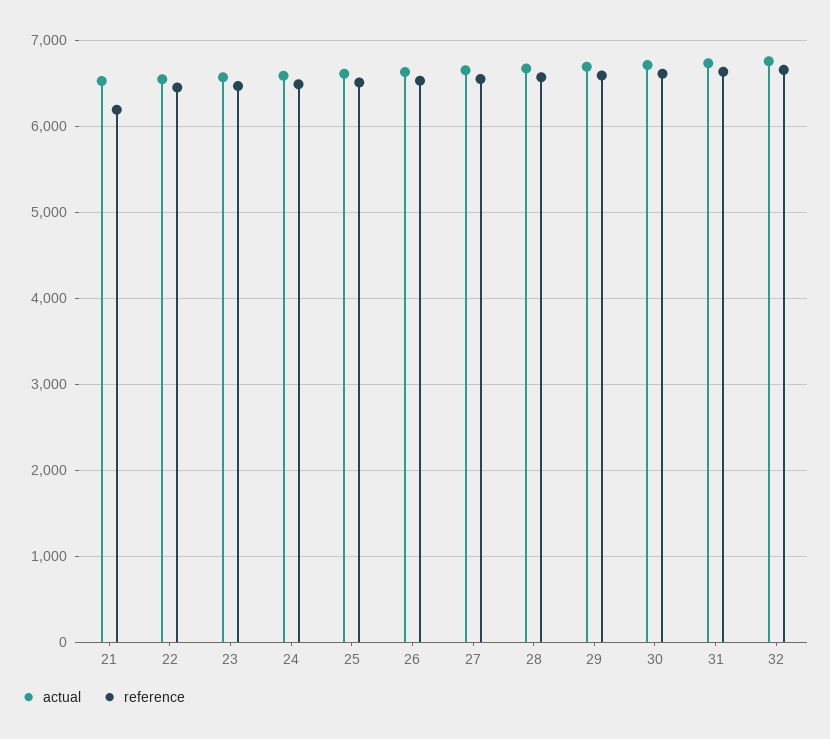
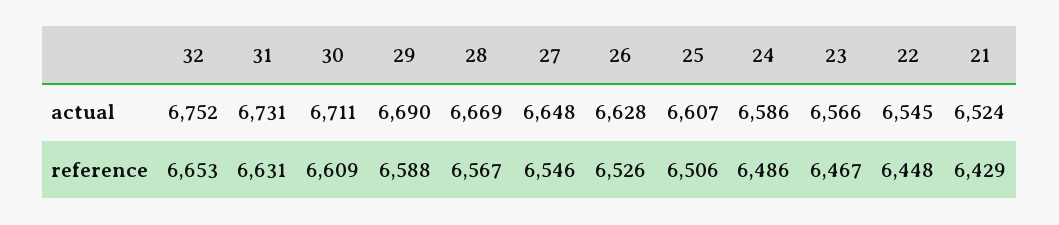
  {
    "actual": {
      "21": 6524,
      "22": 6545,
      "23": 6566,
      "24": 6586,
      "25": 6607,
      "26": 6628,
      "27": 6648,
      "28": 6669,
      "29": 6690,
      "30": 6711,
      "31": 6731,
      "32": 6752
    },
    "reference": {
-     "21": 6200,
+     "21": 6429,
      "22": 6448,
      "23": 6467,
      "24": 6486,
      "25": 6506,
      "26": 6526,
      "27": 6546,
      "28": 6567,
      "29": 6588,
      "30": 6609,
      "31": 6631,
      "32": 6653
    }
  }

